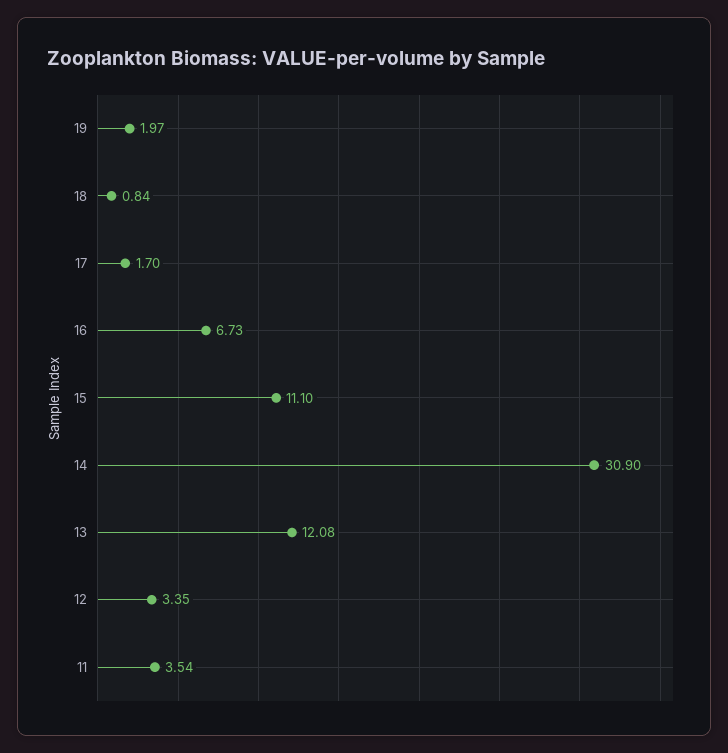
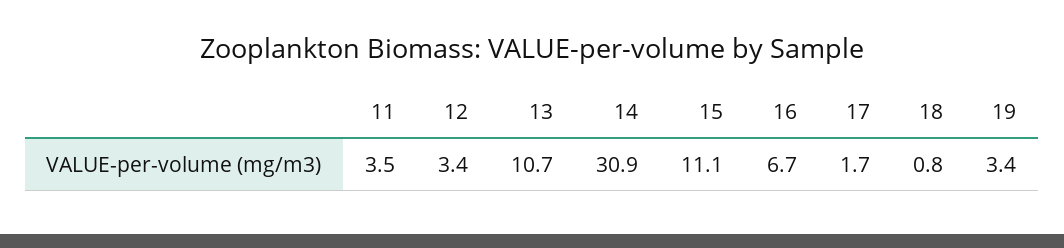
  {
-   "19": 1.97,
+   "19": 3.4,
    "18": 0.84,
    "17": 1.7,
    "16": 6.73,
    "15": 11.1,
    "14": 30.9,
-   "13": 12.08,
+   "13": 10.7,
    "12": 3.35,
    "11": 3.54
  }

